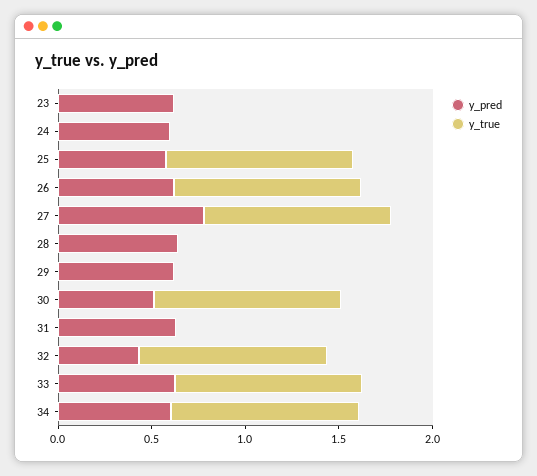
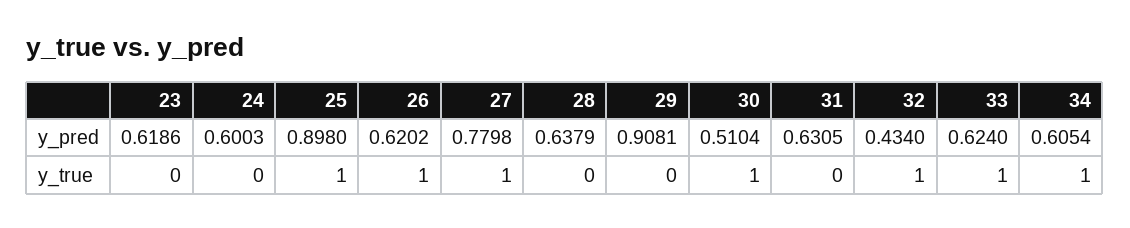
  {
    "y_pred": {
      "23": 0.6186,
      "24": 0.6003,
-     "25": 0.6,
+     "25": 0.898,
      "26": 0.6202,
      "27": 0.7798,
      "28": 0.6379,
-     "29": 0.6,
+     "29": 0.9081,
      "30": 0.5104,
      "31": 0.6305,
      "32": 0.434,
      "33": 0.624,
      "34": 0.6054
    },
    "y_true": {
      "23": 0,
      "24": 0,
      "25": 1,
      "26": 1,
      "27": 1,
      "28": 0,
      "29": 0,
      "30": 1,
      "31": 0,
      "32": 1,
      "33": 1,
      "34": 1
    }
  }

